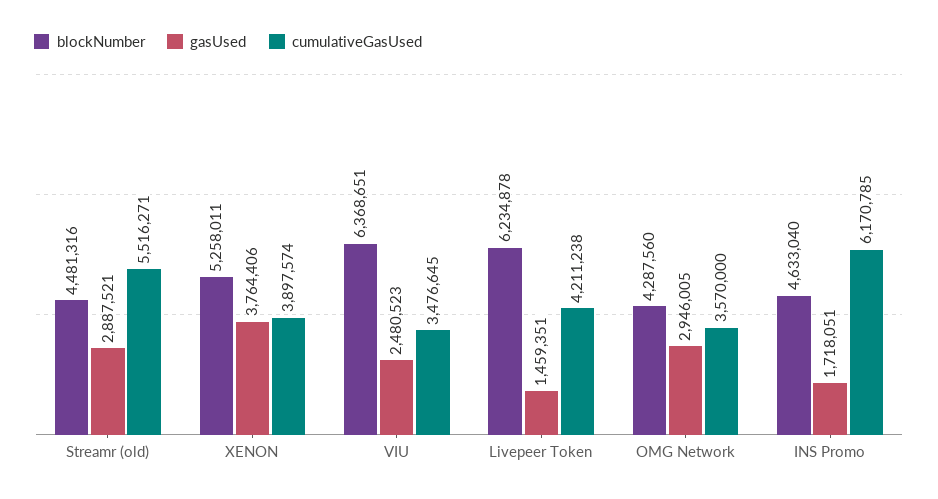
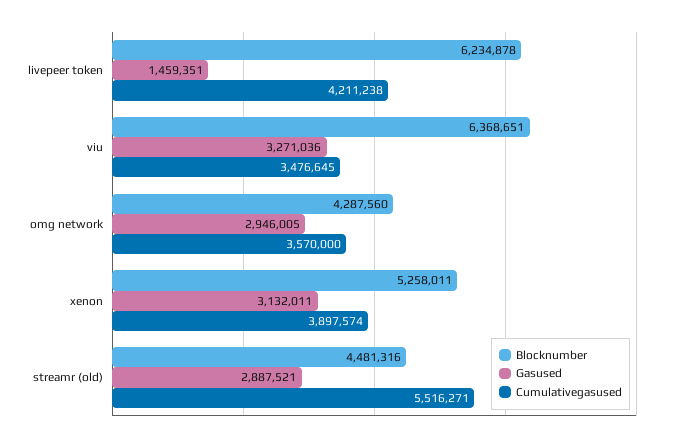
  {
    "blockNumber": {
      "Streamr (old)": 4481316,
      "XENON": 5258011,
      "VIU": 6368651,
      "Livepeer Token": 6234878,
-     "OMG Network": 4287560,
+     "OMG Network": 4287560
-     "INS Promo": 4633040
    },
    "gasUsed": {
      "Streamr (old)": 2887521,
-     "XENON": 3764406,
+     "XENON": 3132011,
-     "VIU": 2480523,
+     "VIU": 3271036,
      "Livepeer Token": 1459351,
-     "OMG Network": 2946005,
+     "OMG Network": 2946005
-     "INS Promo": 1718051
    },
    "cumulativeGasUsed": {
      "Streamr (old)": 5516271,
      "XENON": 3897574,
      "VIU": 3476645,
      "Livepeer Token": 4211238,
-     "OMG Network": 3570000,
+     "OMG Network": 3570000
-     "INS Promo": 6170785
    }
  }

